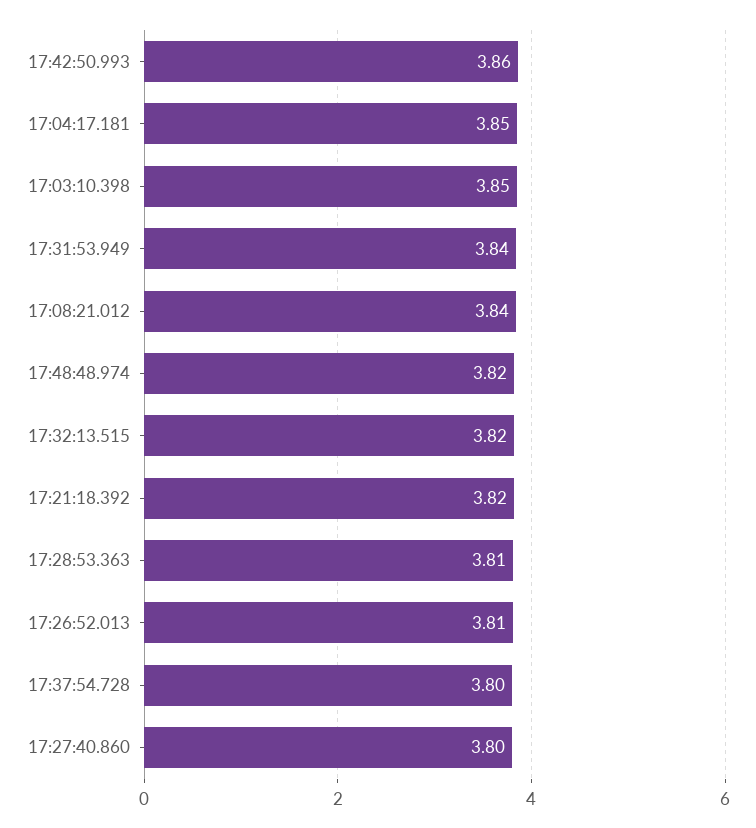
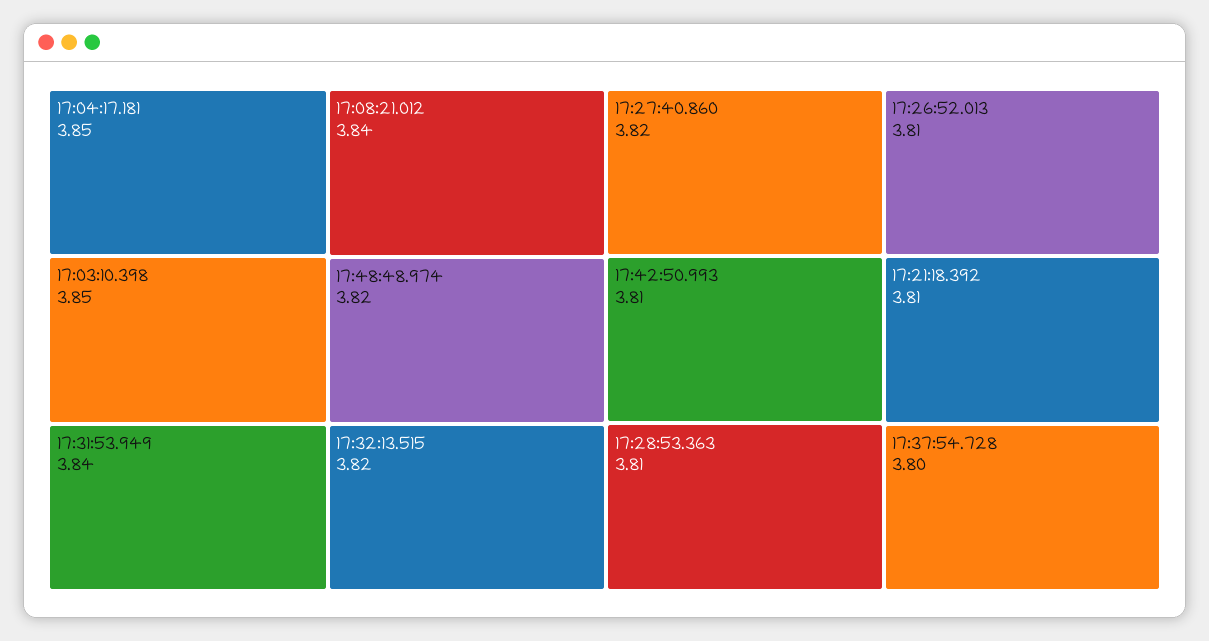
  {
-   "17:42:50.993": 3.86,
+   "17:42:50.993": 3.81,
    "17:04:17.181": 3.85,
    "17:03:10.398": 3.85,
    "17:31:53.949": 3.84,
    "17:08:21.012": 3.84,
    "17:48:48.974": 3.82,
    "17:32:13.515": 3.82,
-   "17:21:18.392": 3.82,
+   "17:21:18.392": 3.81,
    "17:28:53.363": 3.81,
    "17:26:52.013": 3.81,
    "17:37:54.728": 3.8,
-   "17:27:40.860": 3.8
+   "17:27:40.860": 3.82
  }

